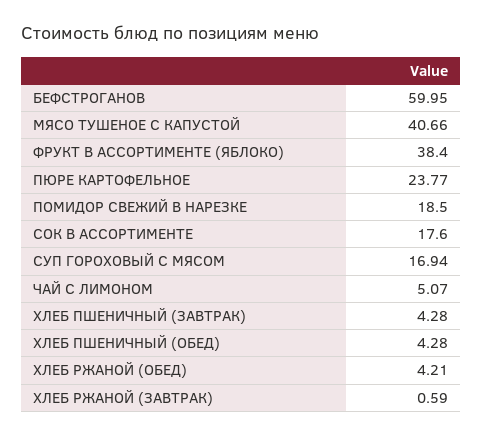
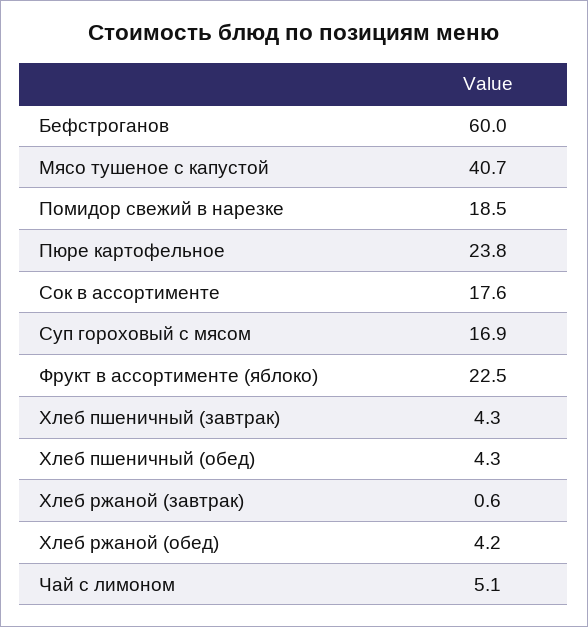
  {
    "БЕФСТРОГАНОВ": 59.95,
    "МЯСО ТУШЕНОЕ С КАПУСТОЙ": 40.66,
-   "ФРУКТ В АССОРТИМЕНТЕ (ЯБЛОКО)": 38.4,
+   "ФРУКТ В АССОРТИМЕНТЕ (ЯБЛОКО)": 22.5,
    "ПЮРЕ КАРТОФЕЛЬНОЕ": 23.77,
    "ПОМИДОР СВЕЖИЙ В НАРЕЗКЕ": 18.5,
    "СОК В АССОРТИМЕНТЕ": 17.6,
    "СУП ГОРОХОВЫЙ С МЯСОМ": 16.94,
    "ЧАЙ С ЛИМОНОМ": 5.07,
    "ХЛЕБ ПШЕНИЧНЫЙ (ЗАВТРАК)": 4.28,
    "ХЛЕБ ПШЕНИЧНЫЙ (ОБЕД)": 4.28,
    "ХЛЕБ РЖАНОЙ (ОБЕД)": 4.21,
    "ХЛЕБ РЖАНОЙ (ЗАВТРАК)": 0.59
  }

